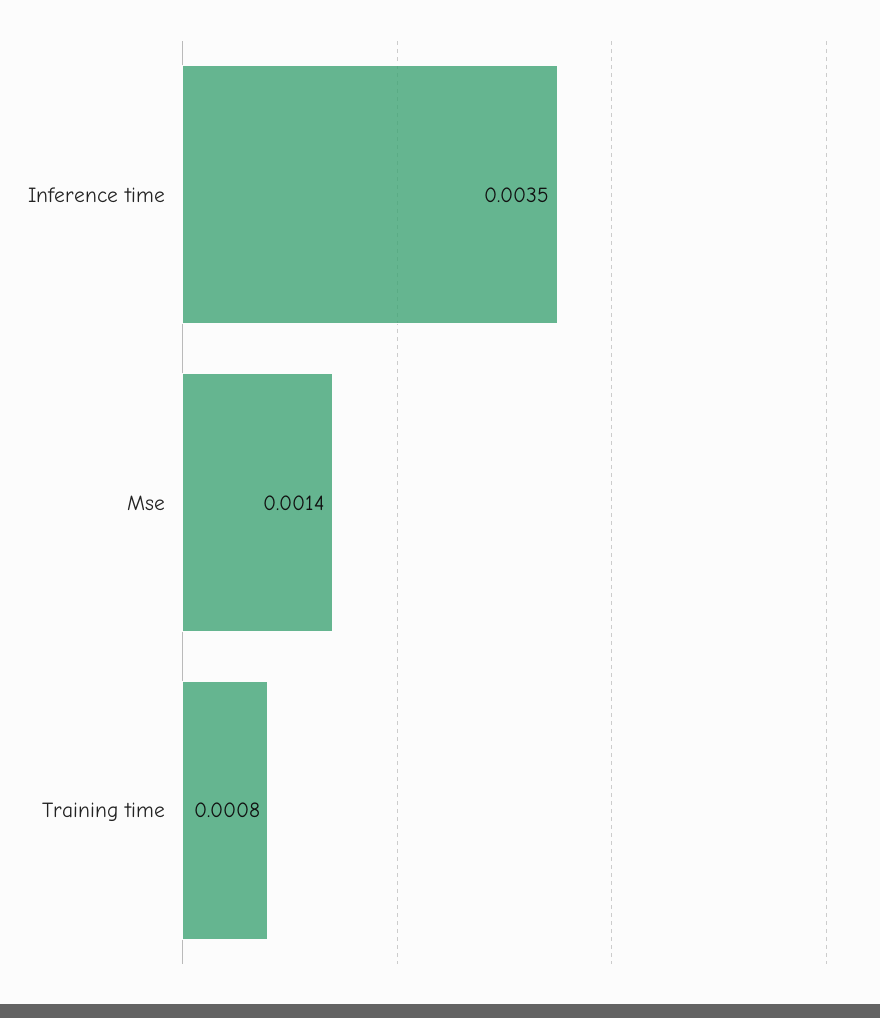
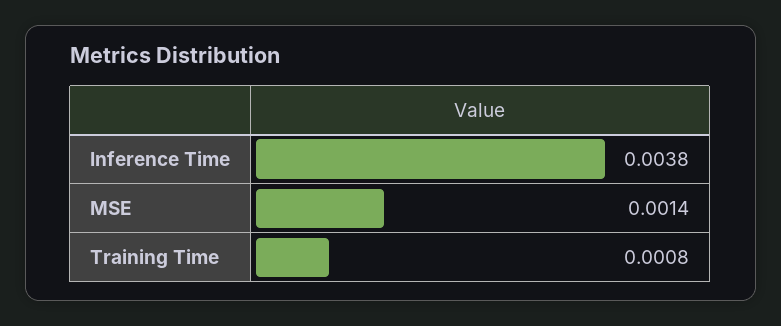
  {
-   "Inference time": 0.0035,
+   "Inference time": 0.0038,
    "Mse": 0.0014,
    "Training time": 0.0008
  }

